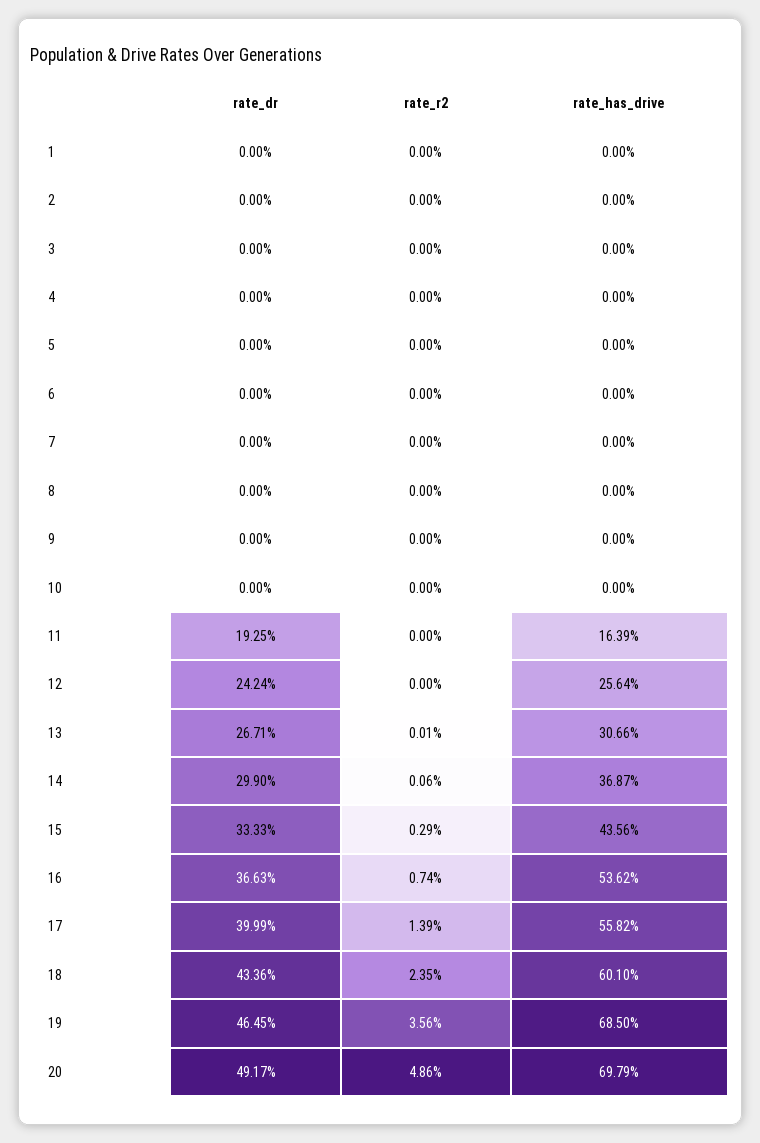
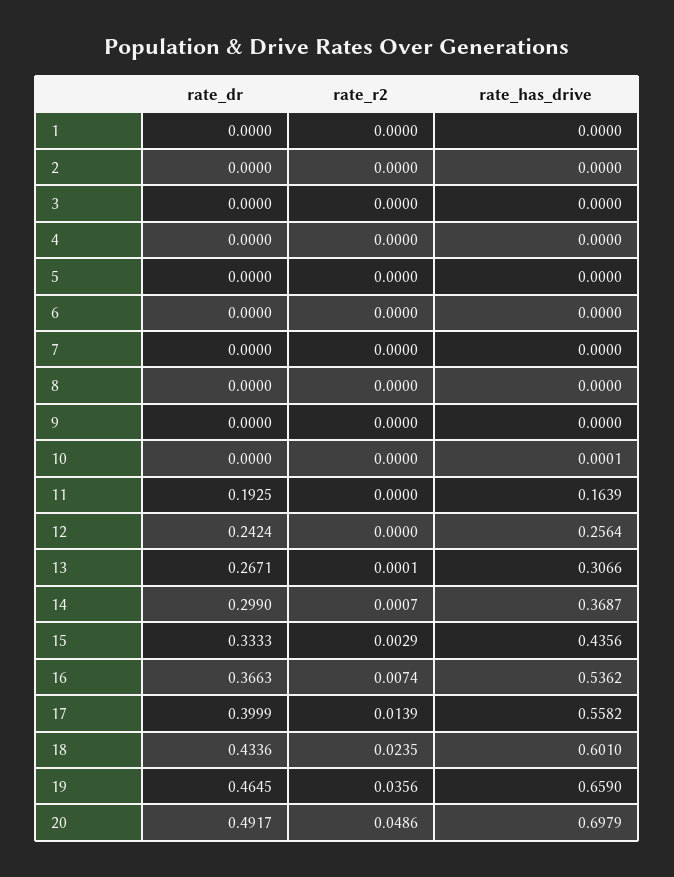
  {
    "rate_dr": {
      "1": 0,
      "2": 0,
      "3": 0,
      "4": 0,
      "5": 0,
      "6": 0,
      "7": 0,
      "8": 0,
      "9": 0,
      "10": 0,
      "11": 0.1925,
      "12": 0.2424,
      "13": 0.2671,
      "14": 0.299,
      "15": 0.3333,
      "16": 0.3663,
      "17": 0.3999,
      "18": 0.4336,
      "19": 0.4645,
      "20": 0.4917
    },
    "rate_r2": {
      "1": 0,
      "2": 0,
      "3": 0,
      "4": 0,
      "5": 0,
      "6": 0,
      "7": 0,
      "8": 0,
      "9": 0,
      "10": 0,
      "11": 0,
      "12": 0,
      "13": 0.0001,
-     "14": 0.0006,
+     "14": 0.0007,
      "15": 0.0029,
      "16": 0.0074,
      "17": 0.0139,
      "18": 0.0235,
      "19": 0.0356,
      "20": 0.0486
    },
    "rate_has_drive": {
      "1": 0,
      "2": 0,
      "3": 0,
      "4": 0,
      "5": 0,
      "6": 0,
      "7": 0,
      "8": 0,
      "9": 0,
-     "10": 0,
+     "10": 0.0001,
      "11": 0.1639,
      "12": 0.2564,
      "13": 0.3066,
      "14": 0.3687,
      "15": 0.4356,
      "16": 0.5362,
      "17": 0.5582,
      "18": 0.601,
-     "19": 0.685,
+     "19": 0.659,
      "20": 0.6979
    }
  }

